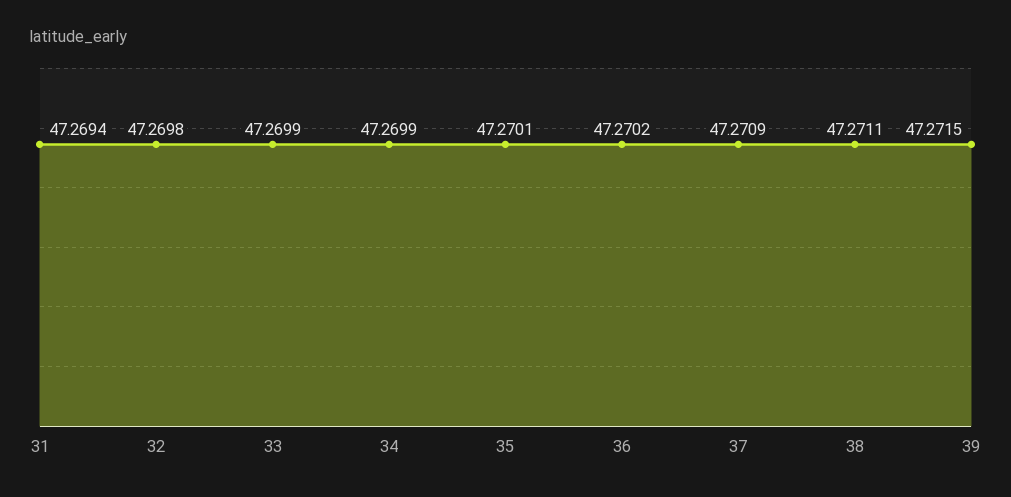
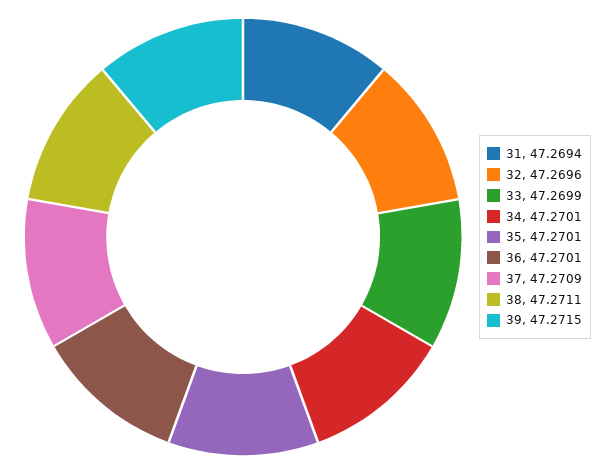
  {
    "31": 47.2694,
-   "32": 47.2698,
+   "32": 47.2696,
    "33": 47.2699,
-   "34": 47.2699,
+   "34": 47.2701,
    "35": 47.2701,
-   "36": 47.2702,
+   "36": 47.2701,
    "37": 47.2709,
    "38": 47.2711,
    "39": 47.2715
  }

